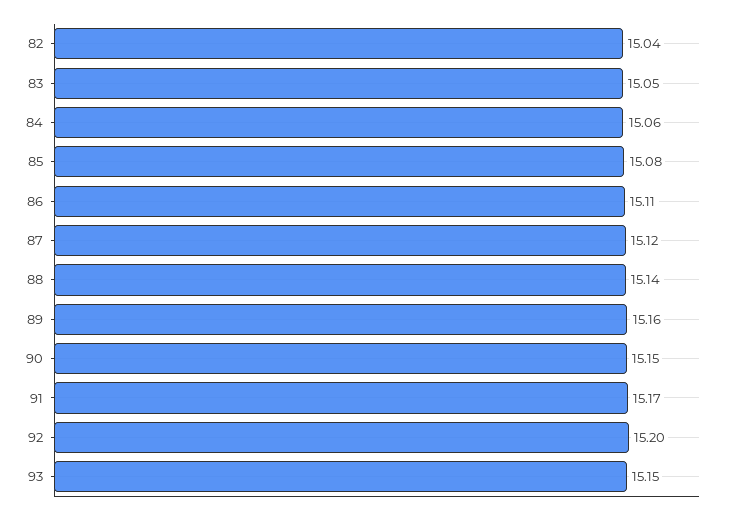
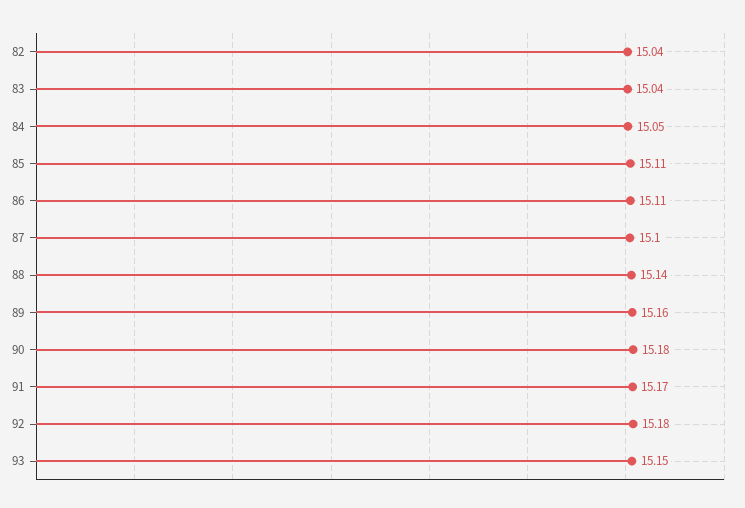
  {
    "82": 15.04,
-   "83": 15.05,
+   "83": 15.04,
-   "84": 15.06,
+   "84": 15.05,
-   "85": 15.08,
+   "85": 15.11,
    "86": 15.11,
-   "87": 15.12,
+   "87": 15.1,
    "88": 15.14,
    "89": 15.16,
-   "90": 15.15,
+   "90": 15.18,
    "91": 15.17,
-   "92": 15.2,
+   "92": 15.18,
    "93": 15.15
  }

